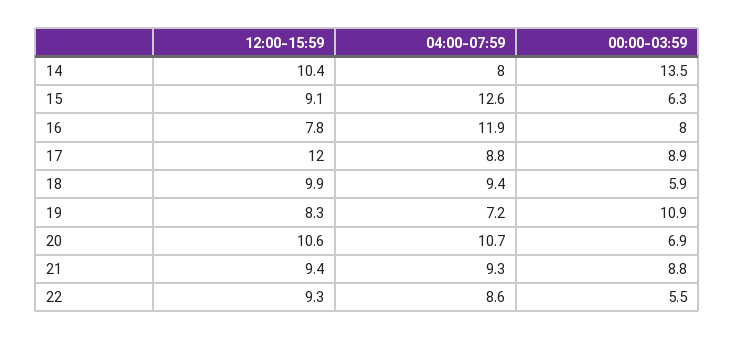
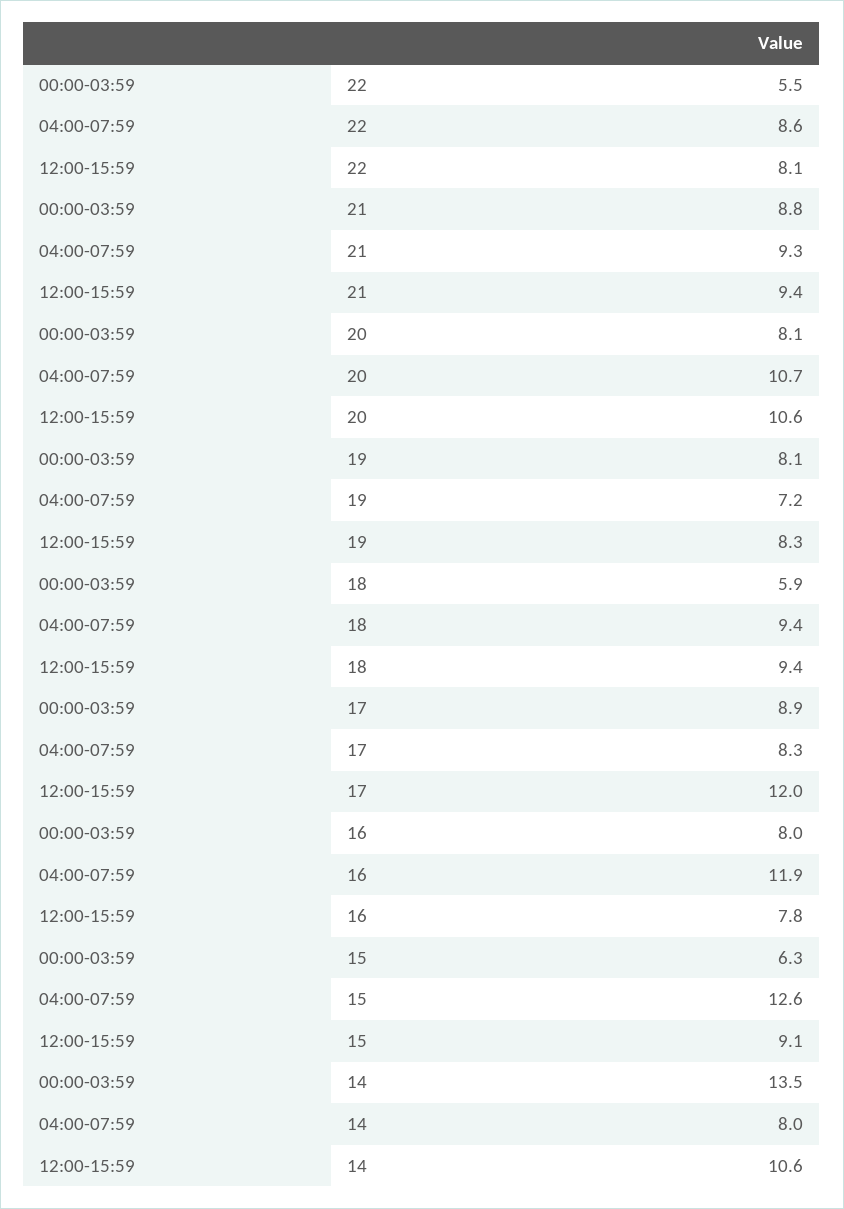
  {
    "12:00-15:59": {
-     "14": 10.4,
+     "14": 10.6,
      "15": 9.1,
      "16": 7.8,
      "17": 12,
-     "18": 9.9,
+     "18": 9.4,
      "19": 8.3,
      "20": 10.6,
      "21": 9.4,
-     "22": 9.3
+     "22": 8.1
    },
    "04:00-07:59": {
      "14": 8,
      "15": 12.6,
      "16": 11.9,
-     "17": 8.8,
+     "17": 8.3,
      "18": 9.4,
      "19": 7.2,
      "20": 10.7,
      "21": 9.3,
      "22": 8.6
    },
    "00:00-03:59": {
      "14": 13.5,
      "15": 6.3,
      "16": 8,
      "17": 8.9,
      "18": 5.9,
-     "19": 10.9,
+     "19": 8.1,
-     "20": 6.9,
+     "20": 8.1,
      "21": 8.8,
      "22": 5.5
    }
  }

